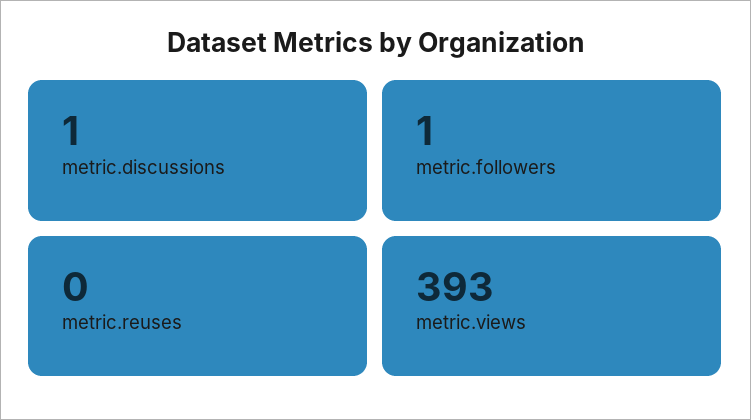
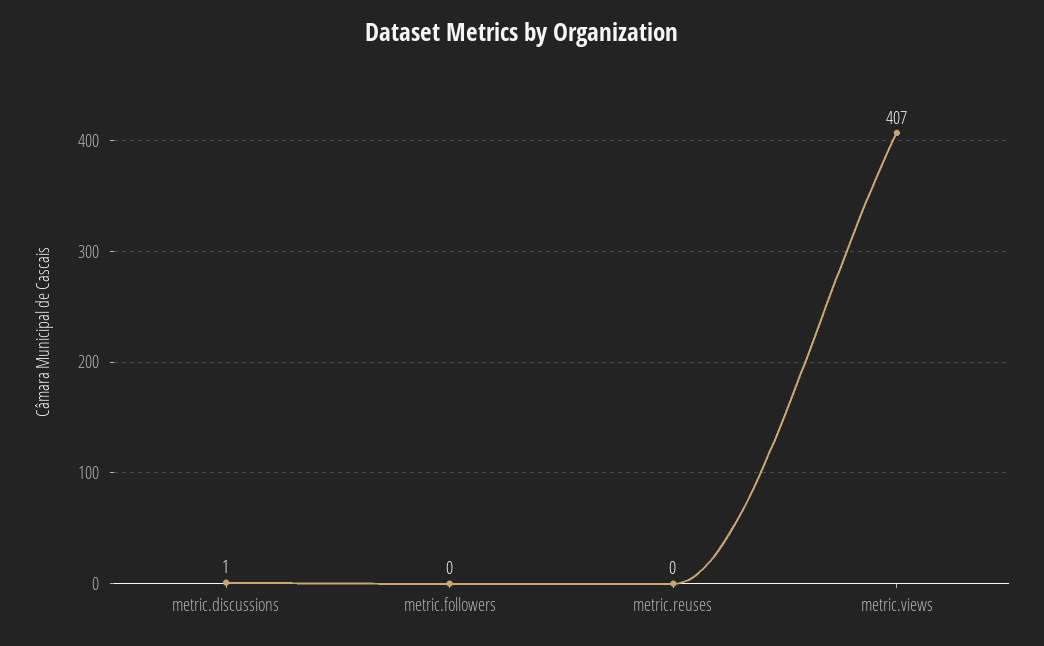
  {
    "metric.discussions": 1,
-   "metric.followers": 1,
+   "metric.followers": 0,
    "metric.reuses": 0,
-   "metric.views": 393
+   "metric.views": 407
  }

